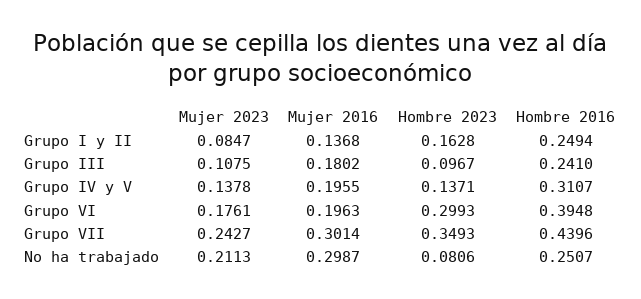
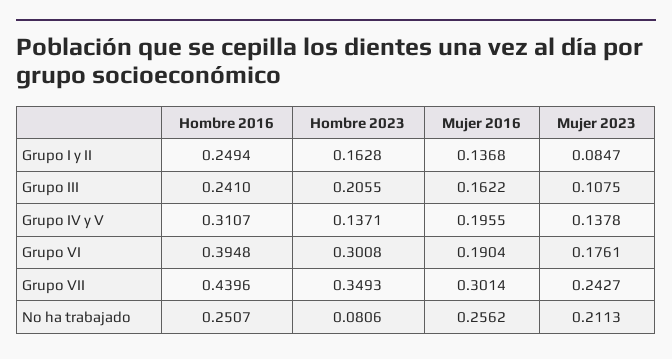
  {
    "Mujer 2023": {
      "Grupo I y II": 0.0847,
      "Grupo III": 0.1075,
      "Grupo IV y V": 0.1378,
      "Grupo VI": 0.1761,
      "Grupo VII": 0.2427,
      "No ha trabajado": 0.2113
    },
    "Mujer 2016": {
      "Grupo I y II": 0.1368,
-     "Grupo III": 0.1802,
+     "Grupo III": 0.1622,
      "Grupo IV y V": 0.1955,
-     "Grupo VI": 0.1963,
+     "Grupo VI": 0.1904,
      "Grupo VII": 0.3014,
-     "No ha trabajado": 0.2987
+     "No ha trabajado": 0.2562
    },
    "Hombre 2023": {
      "Grupo I y II": 0.1628,
-     "Grupo III": 0.0967,
+     "Grupo III": 0.2055,
      "Grupo IV y V": 0.1371,
-     "Grupo VI": 0.2993,
+     "Grupo VI": 0.3008,
      "Grupo VII": 0.3493,
      "No ha trabajado": 0.0806
    },
    "Hombre 2016": {
      "Grupo I y II": 0.2494,
      "Grupo III": 0.241,
      "Grupo IV y V": 0.3107,
      "Grupo VI": 0.3948,
      "Grupo VII": 0.4396,
      "No ha trabajado": 0.2507
    }
  }

